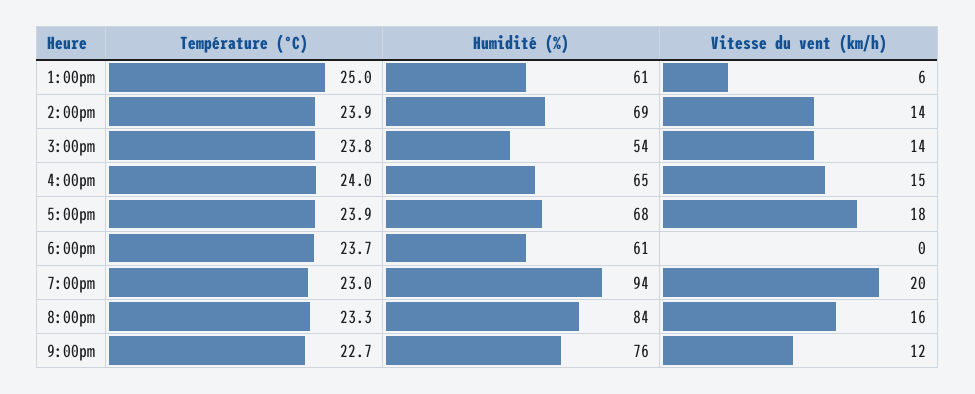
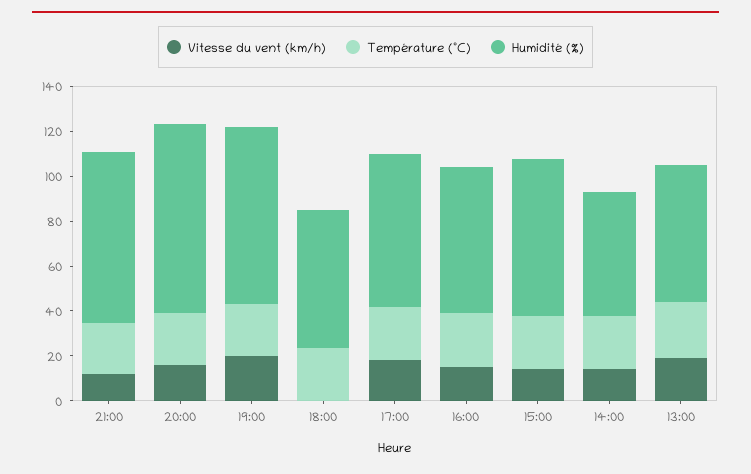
  {
    "Température (ºC)": {
      "1:00pm": 25,
      "2:00pm": 23.9,
      "3:00pm": 23.8,
      "4:00pm": 24,
      "5:00pm": 23.9,
      "6:00pm": 23.7,
      "7:00pm": 23,
      "8:00pm": 23.3,
      "9:00pm": 22.7
    },
    "Humidité (%)": {
      "1:00pm": 61,
-     "2:00pm": 69,
+     "2:00pm": 55,
-     "3:00pm": 54,
+     "3:00pm": 70,
      "4:00pm": 65,
      "5:00pm": 68,
      "6:00pm": 61,
-     "7:00pm": 94,
+     "7:00pm": 80,
      "8:00pm": 84,
      "9:00pm": 76
    },
    "Vitesse du vent (km/h)": {
-     "1:00pm": 6,
+     "1:00pm": 20,
      "2:00pm": 14,
      "3:00pm": 14,
      "4:00pm": 15,
      "5:00pm": 18,
      "6:00pm": 0,
      "7:00pm": 20,
      "8:00pm": 16,
      "9:00pm": 12
    }
  }

